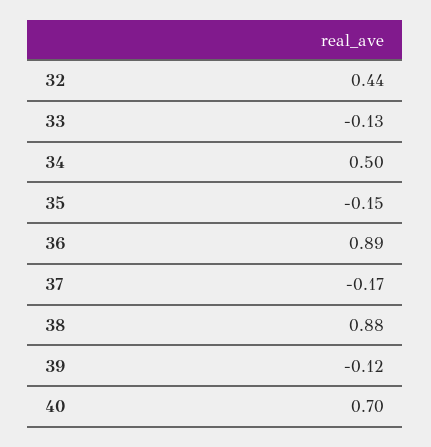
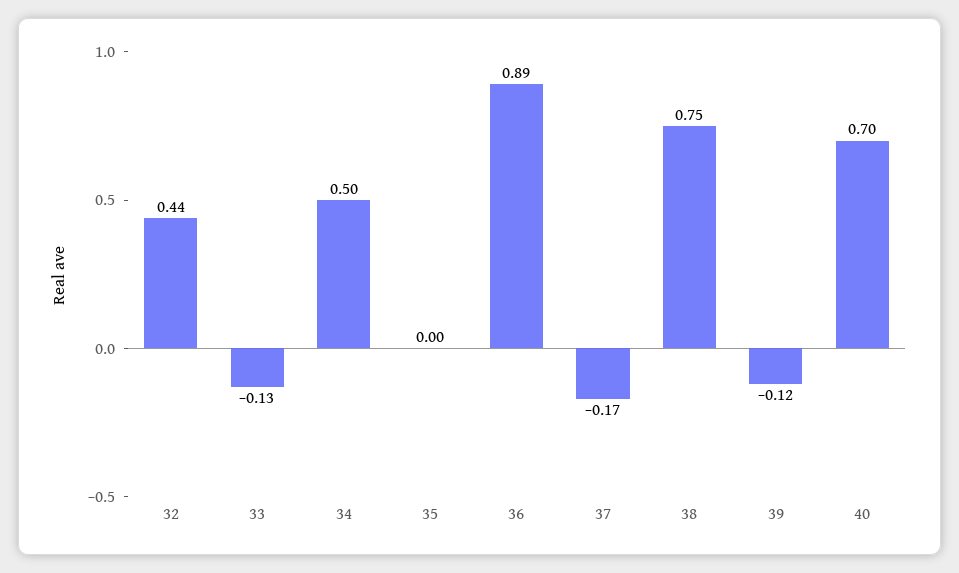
  {
    "32": 0.44,
    "33": -0.13,
    "34": 0.5,
-   "35": -0.15,
+   "35": 0,
    "36": 0.89,
    "37": -0.17,
-   "38": 0.88,
+   "38": 0.75,
    "39": -0.12,
    "40": 0.7
  }

